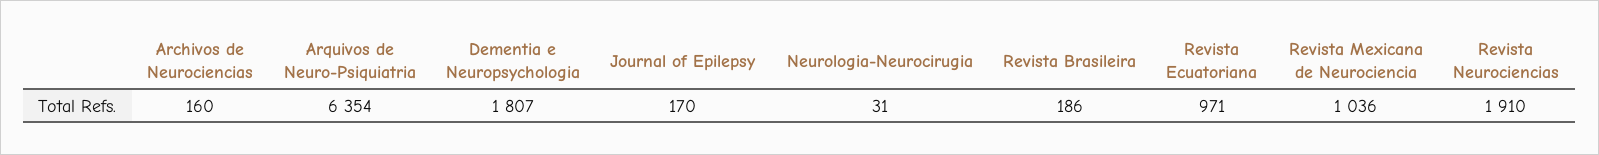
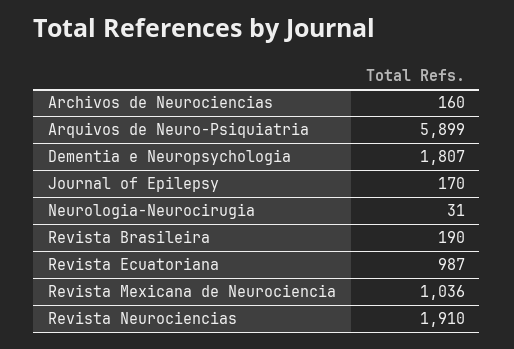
  {
    "Archivos de Neurociencias": 160,
-   "Arquivos de Neuro-Psiquiatria": 6354,
+   "Arquivos de Neuro-Psiquiatria": 5899,
    "Dementia e Neuropsychologia": 1807,
    "Journal of Epilepsy": 170,
    "Neurologia-Neurocirugia": 31,
-   "Revista Brasileira": 186,
+   "Revista Brasileira": 190,
-   "Revista Ecuatoriana": 971,
+   "Revista Ecuatoriana": 987,
    "Revista Mexicana de Neurociencia": 1036,
    "Revista Neurociencias": 1910
  }

